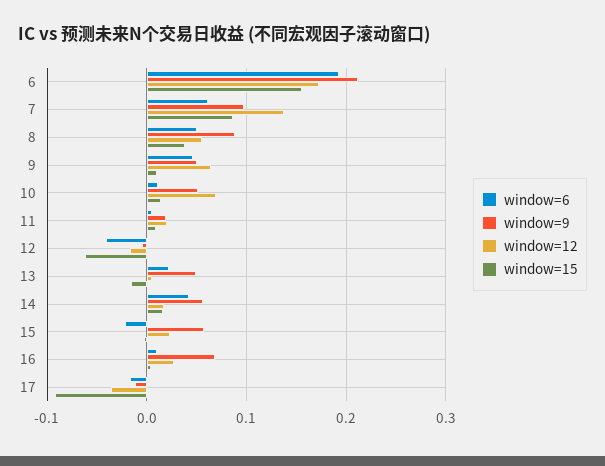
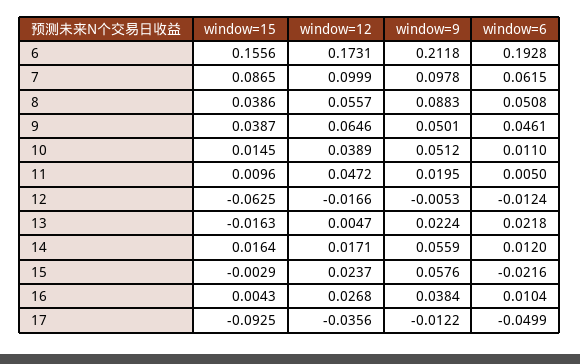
  {
    "window=6": {
      "6": 0.1928,
      "7": 0.0615,
      "8": 0.0508,
      "9": 0.0461,
      "10": 0.011,
      "11": 0.005,
-     "12": -0.04,
+     "12": -0.0124,
      "13": 0.0218,
-     "14": 0.04,
+     "14": 0.012,
      "15": -0.0216,
      "16": 0.0104,
-     "17": -0.02
+     "17": -0.0499
    },
    "window=9": {
      "6": 0.2118,
      "7": 0.0978,
      "8": 0.0883,
      "9": 0.0501,
      "10": 0.0512,
      "11": 0.0195,
      "12": -0.0053,
-     "13": 0.05,
+     "13": 0.0224,
      "14": 0.0559,
      "15": 0.0576,
-     "16": 0.07,
+     "16": 0.0384,
      "17": -0.0122
    },
    "window=12": {
      "6": 0.1731,
-     "7": 0.14,
+     "7": 0.0999,
      "8": 0.0557,
      "9": 0.0646,
-     "10": 0.07,
+     "10": 0.0389,
-     "11": 0.02,
+     "11": 0.0472,
      "12": -0.0166,
      "13": 0.0047,
      "14": 0.0171,
      "15": 0.0237,
      "16": 0.0268,
      "17": -0.0356
    },
    "window=15": {
      "6": 0.1556,
      "7": 0.0865,
      "8": 0.0386,
-     "9": 0.01,
+     "9": 0.0387,
      "10": 0.0145,
      "11": 0.0096,
      "12": -0.0625,
      "13": -0.0163,
      "14": 0.0164,
      "15": -0.0029,
      "16": 0.0043,
      "17": -0.0925
    }
  }

